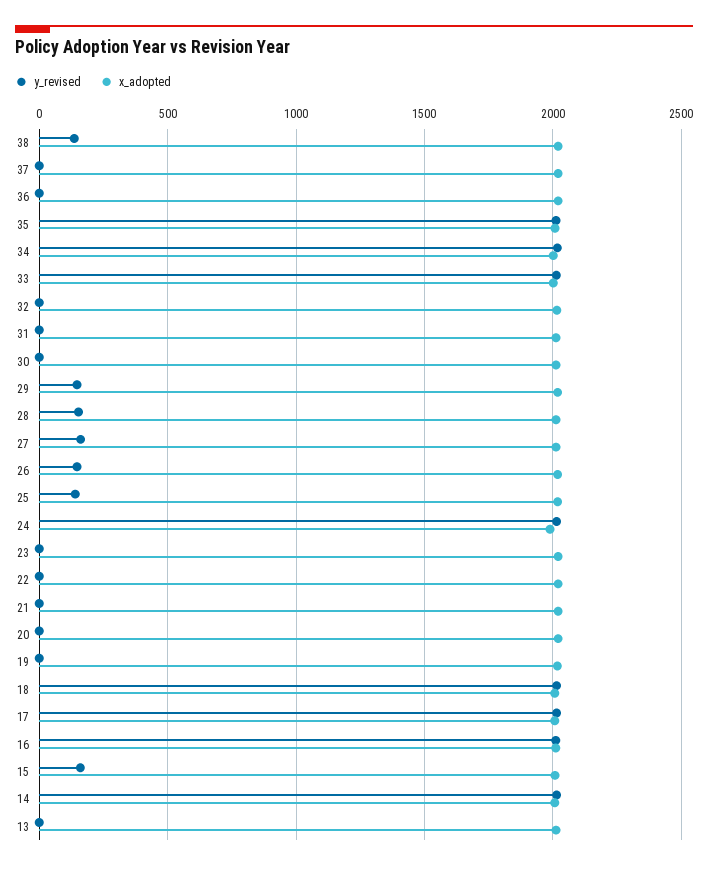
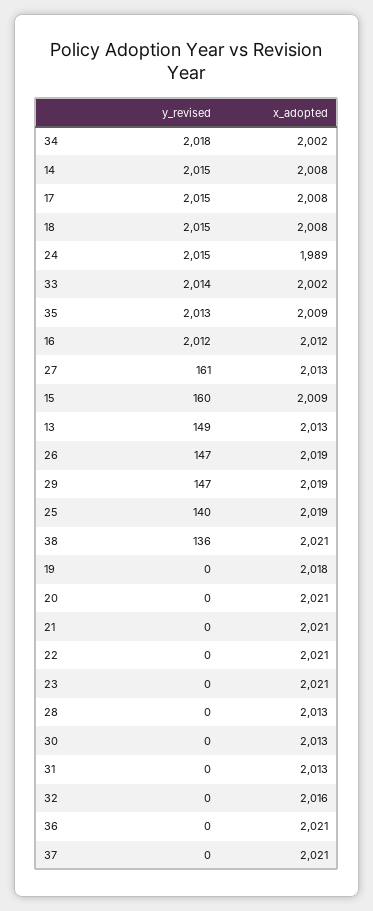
  {
    "y_revised": {
      "38": 136,
      "37": 0,
      "36": 0,
      "35": 2013,
      "34": 2018,
      "33": 2014,
      "32": 0,
      "31": 0,
      "30": 0,
      "29": 147,
-     "28": 150,
+     "28": 0,
      "27": 161,
      "26": 147,
      "25": 140,
      "24": 2015,
      "23": 0,
      "22": 0,
      "21": 0,
      "20": 0,
      "19": 0,
      "18": 2015,
      "17": 2015,
      "16": 2012,
      "15": 160,
      "14": 2015,
-     "13": 0
+     "13": 149
    },
    "x_adopted": {
      "38": 2021,
      "37": 2021,
      "36": 2021,
      "35": 2009,
      "34": 2002,
      "33": 2002,
      "32": 2016,
      "31": 2013,
      "30": 2013,
      "29": 2019,
      "28": 2013,
      "27": 2013,
      "26": 2019,
      "25": 2019,
      "24": 1989,
      "23": 2021,
      "22": 2021,
      "21": 2021,
      "20": 2021,
      "19": 2018,
      "18": 2008,
      "17": 2008,
      "16": 2012,
      "15": 2009,
      "14": 2008,
      "13": 2013
    }
  }

